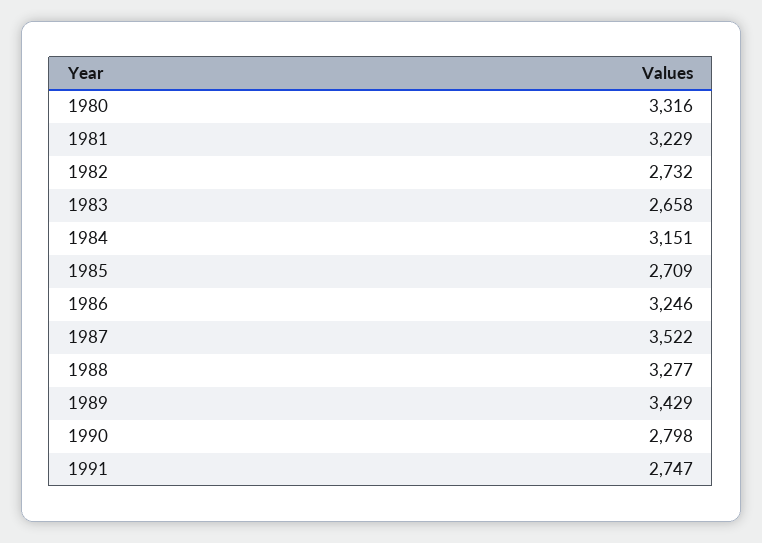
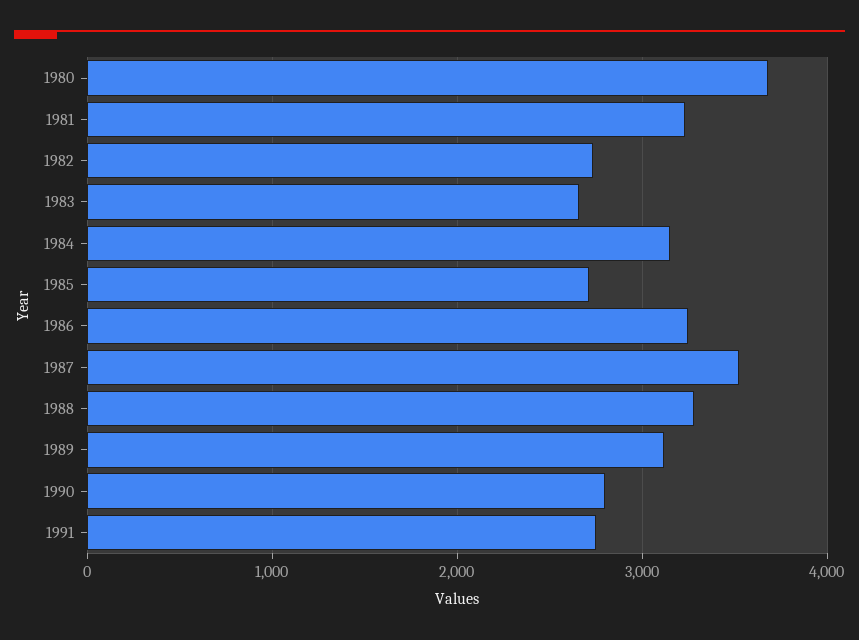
  {
-   "1980": 3316,
+   "1980": 3700,
    "1981": 3229,
    "1982": 2732,
    "1983": 2658,
    "1984": 3151,
    "1985": 2709,
    "1986": 3246,
    "1987": 3522,
    "1988": 3277,
-   "1989": 3429,
+   "1989": 3100,
    "1990": 2798,
    "1991": 2747
  }

